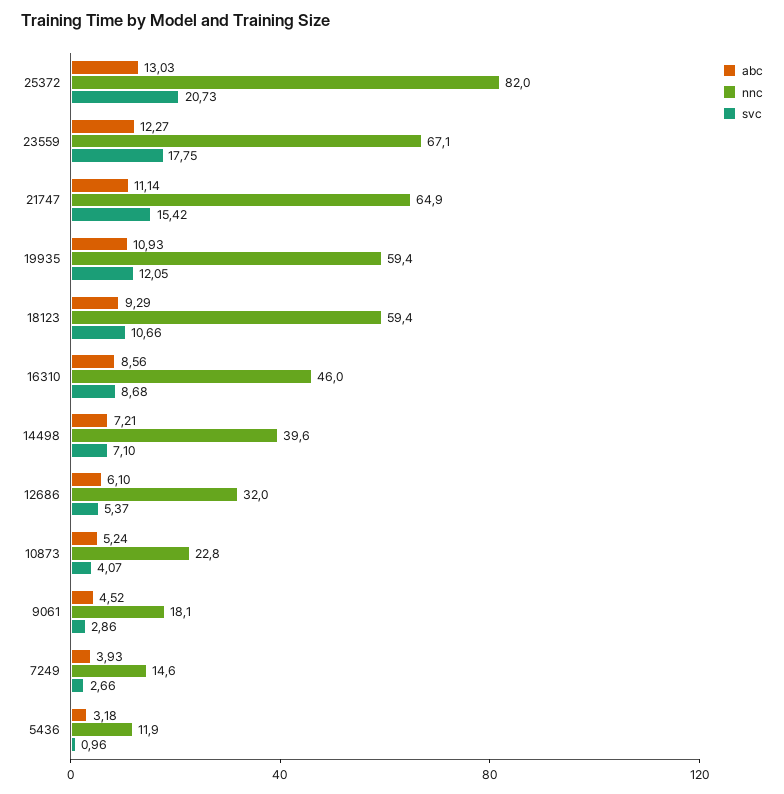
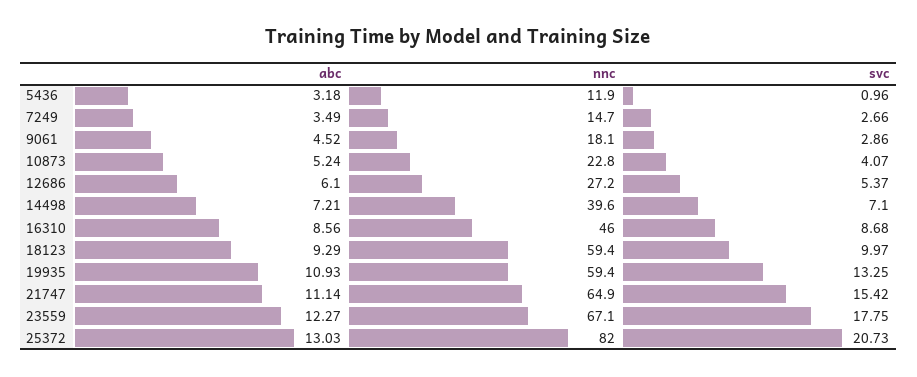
  {
    "abc": {
      "25372": 13.03,
      "23559": 12.27,
      "21747": 11.14,
      "19935": 10.93,
      "18123": 9.29,
      "16310": 8.56,
      "14498": 7.21,
      "12686": 6.1,
      "10873": 5.24,
      "9061": 4.52,
-     "7249": 3.93,
+     "7249": 3.49,
      "5436": 3.18
    },
    "nnc": {
      "25372": 82,
      "23559": 67.1,
      "21747": 64.9,
      "19935": 59.4,
      "18123": 59.4,
      "16310": 46,
      "14498": 39.6,
-     "12686": 32,
+     "12686": 27.2,
      "10873": 22.8,
      "9061": 18.1,
-     "7249": 14.6,
+     "7249": 14.7,
      "5436": 11.9
    },
    "svc": {
      "25372": 20.73,
      "23559": 17.75,
      "21747": 15.42,
-     "19935": 12.05,
+     "19935": 13.25,
-     "18123": 10.66,
+     "18123": 9.97,
      "16310": 8.68,
      "14498": 7.1,
      "12686": 5.37,
      "10873": 4.07,
      "9061": 2.86,
      "7249": 2.66,
      "5436": 0.96
    }
  }

